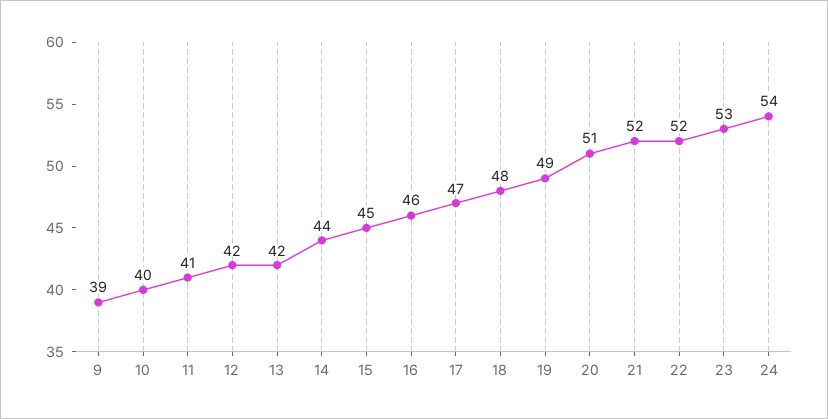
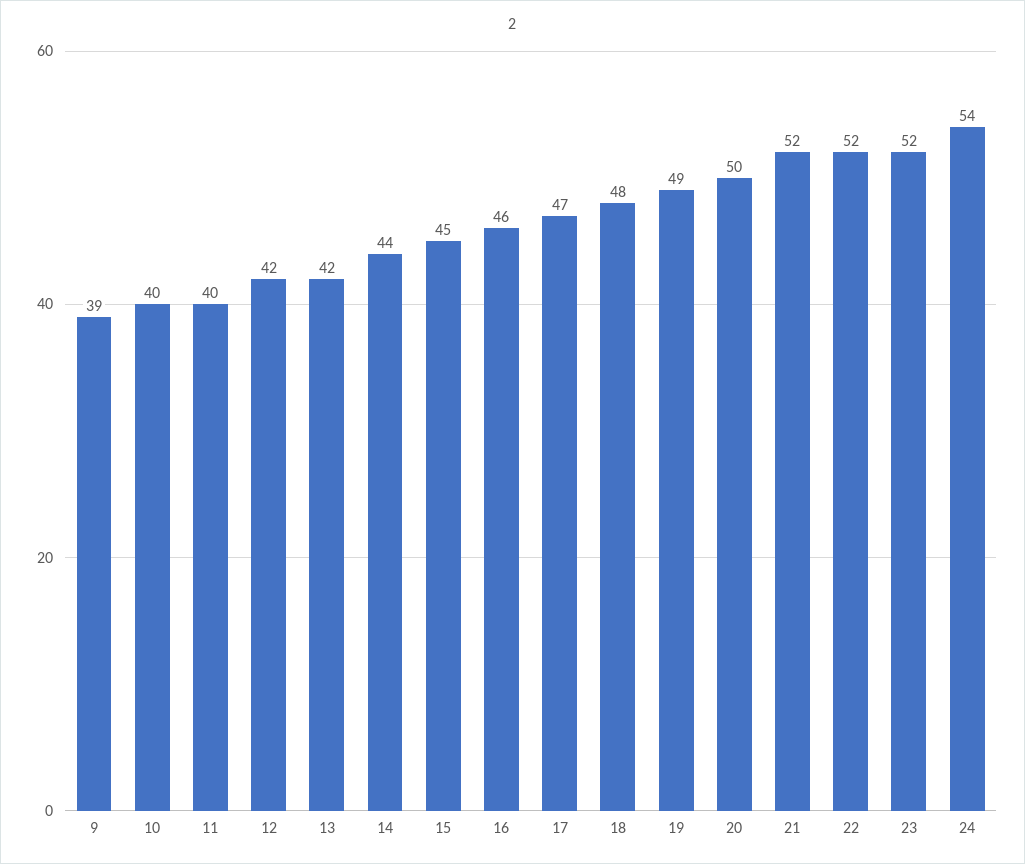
  {
    "9": 39,
    "10": 40,
-   "11": 41,
+   "11": 40,
    "12": 42,
    "13": 42,
    "14": 44,
    "15": 45,
    "16": 46,
    "17": 47,
    "18": 48,
    "19": 49,
-   "20": 51,
+   "20": 50,
    "21": 52,
    "22": 52,
-   "23": 53,
+   "23": 52,
    "24": 54
  }

